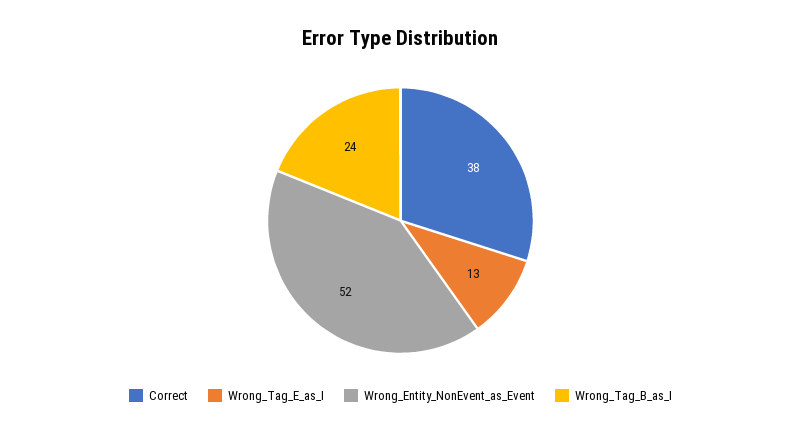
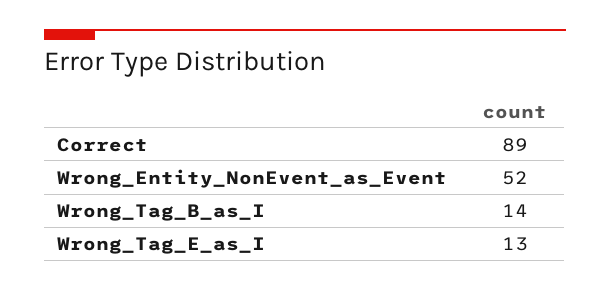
  {
-   "Correct": 38,
+   "Correct": 89,
    "Wrong_Tag_E_as_I": 13,
    "Wrong_Entity_NonEvent_as_Event": 52,
-   "Wrong_Tag_B_as_I": 24
+   "Wrong_Tag_B_as_I": 14
  }

